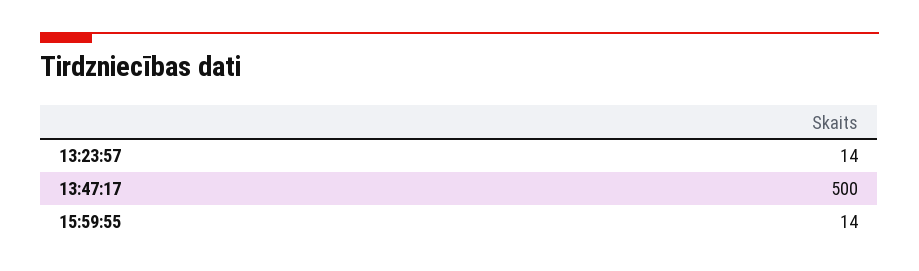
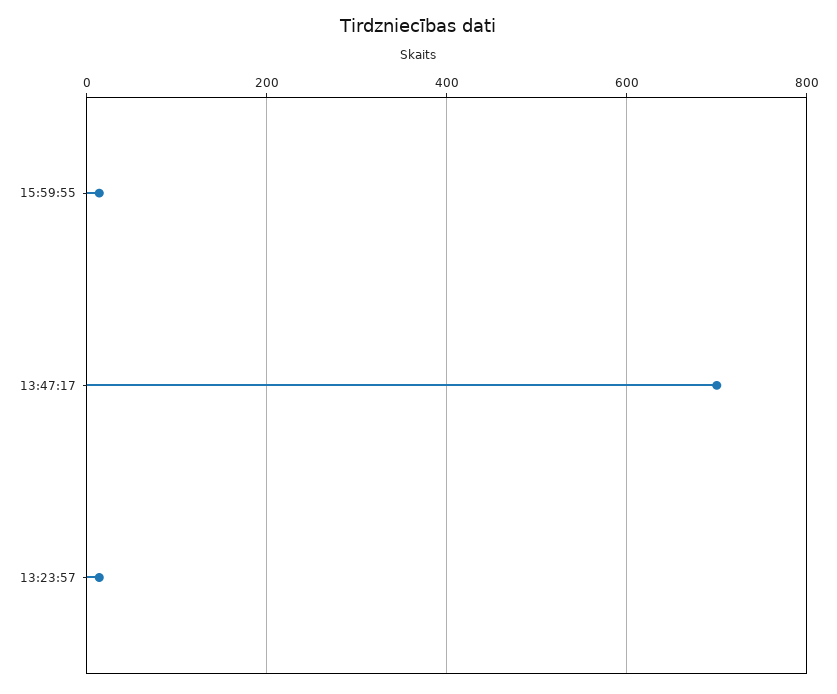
  {
    "13:23:57": 14,
-   "13:47:17": 500,
+   "13:47:17": 700,
    "15:59:55": 14
  }

